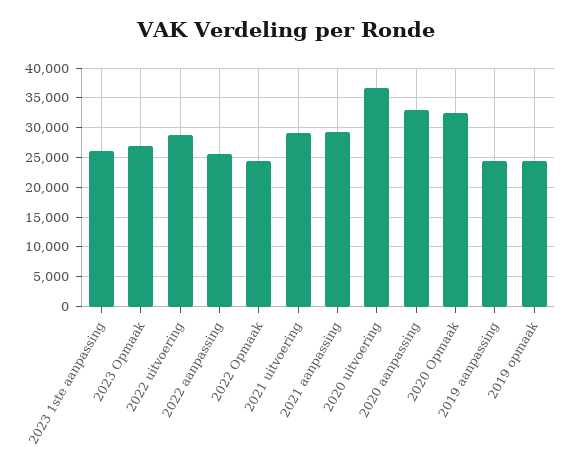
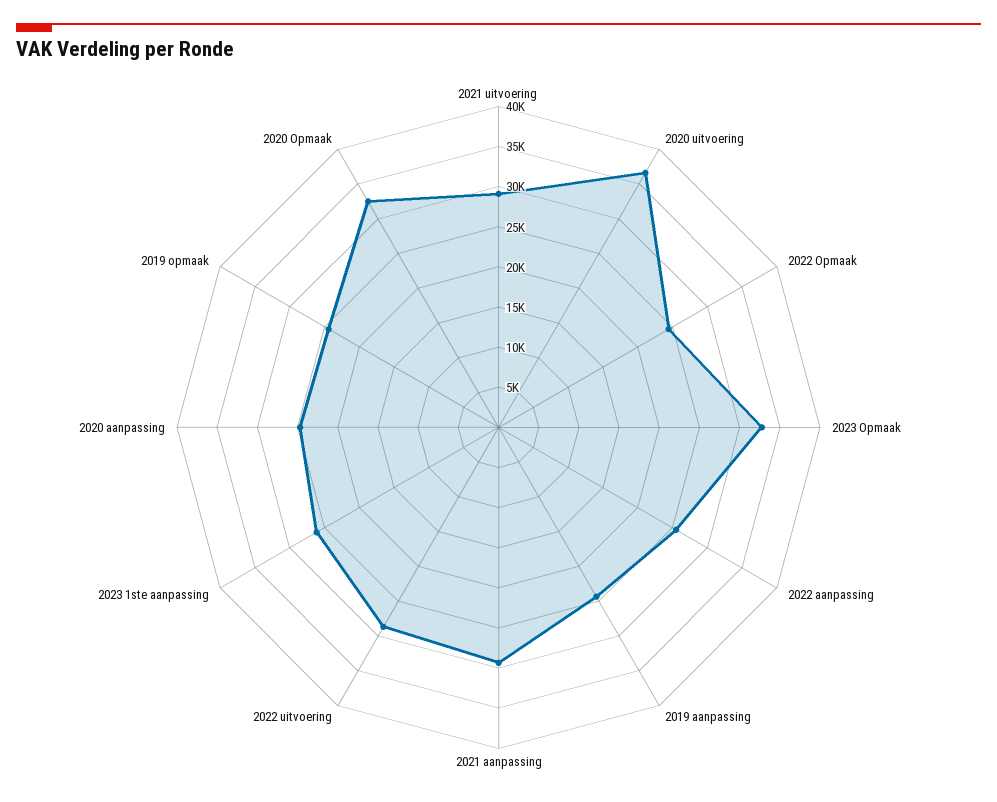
  {
    "2023 1ste aanpassing": 26000,
-   "2023 Opmaak": 27500,
+   "2023 Opmaak": 33000,
    "2022 uitvoering": 29000,
    "2022 aanpassing": 26000,
    "2022 Opmaak": 24000,
    "2021 uitvoering": 29000,
    "2021 aanpassing": 29000,
    "2020 uitvoering": 37000,
-   "2020 aanpassing": 32500,
+   "2020 aanpassing": 25000,
    "2020 Opmaak": 32000,
    "2019 aanpassing": 24000,
    "2019 opmaak": 24000
  }

